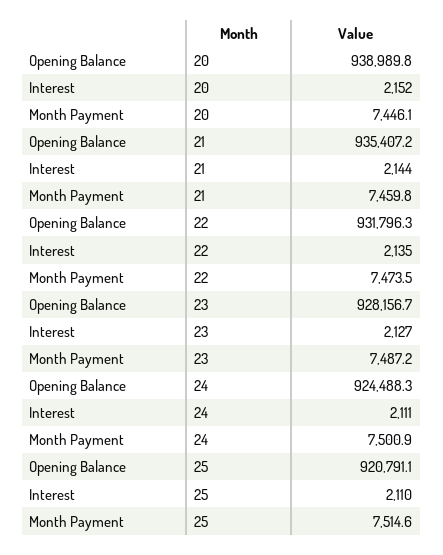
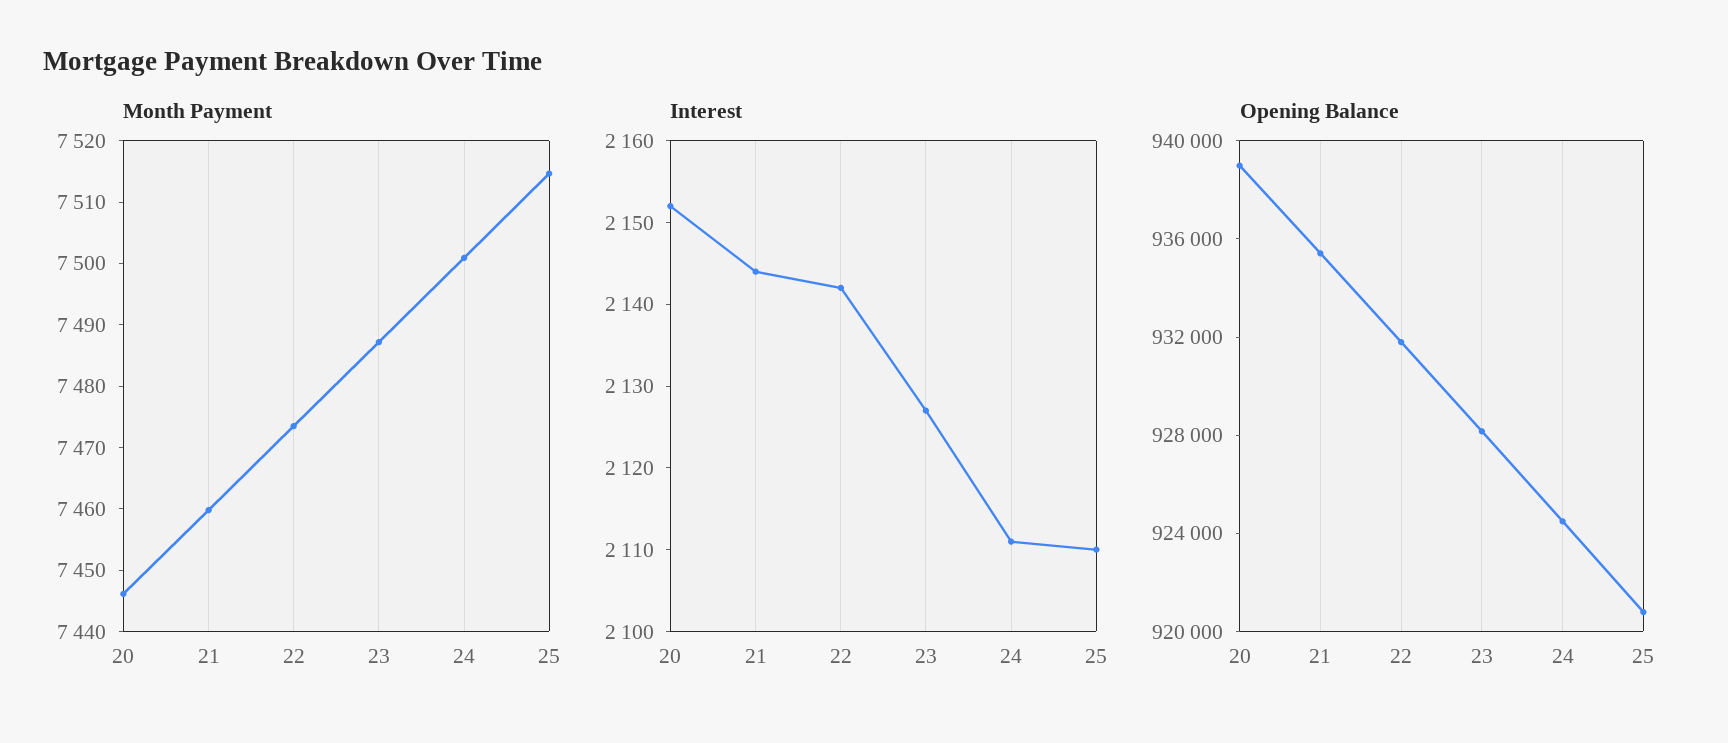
  {
    "Opening Balance": {
      "20": 938989.8,
      "21": 935407.2,
      "22": 931796.3,
      "23": 928156.7,
      "24": 924488.3,
      "25": 920791.1
    },
    "Interest": {
      "20": 2152,
      "21": 2144,
-     "22": 2135,
+     "22": 2142,
      "23": 2127,
      "24": 2111,
      "25": 2110
    },
    "Month Payment": {
      "20": 7446.1,
      "21": 7459.8,
      "22": 7473.5,
      "23": 7487.2,
      "24": 7500.9,
      "25": 7514.6
    }
  }

